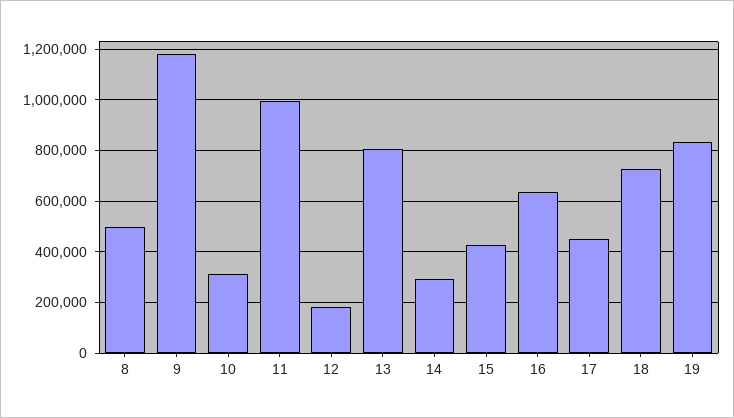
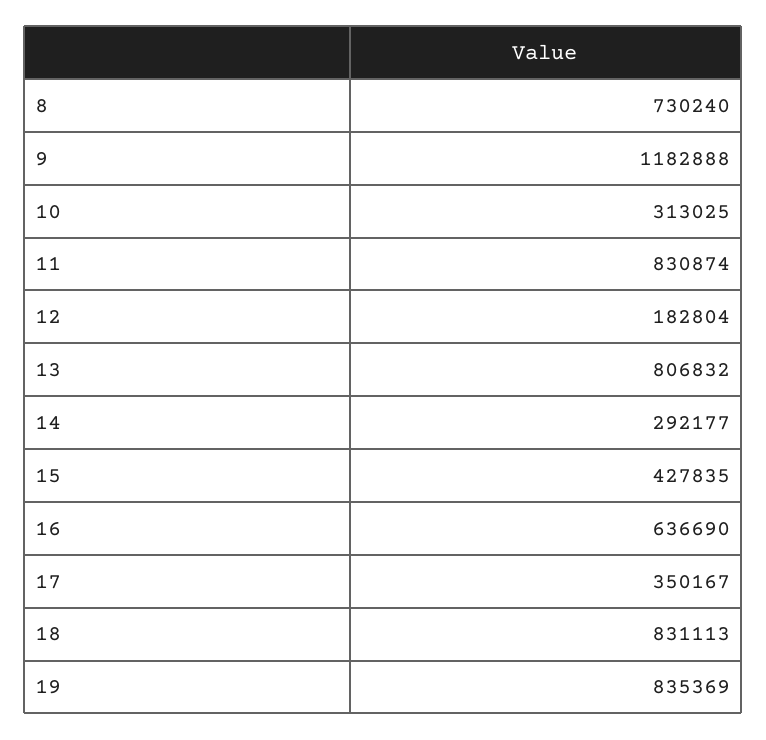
  {
-   "8": 500000,
+   "8": 730240,
    "9": 1182888,
    "10": 313025,
-   "11": 1000000,
+   "11": 830874,
    "12": 182804,
    "13": 806832,
    "14": 292177,
    "15": 427835,
    "16": 636690,
-   "17": 450000,
+   "17": 350167,
-   "18": 725000,
+   "18": 831113,
    "19": 835369
  }

